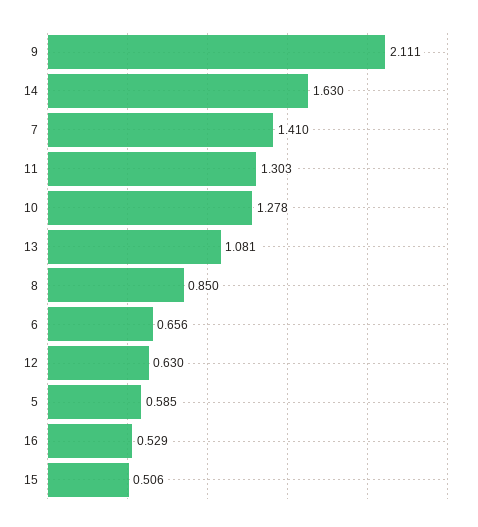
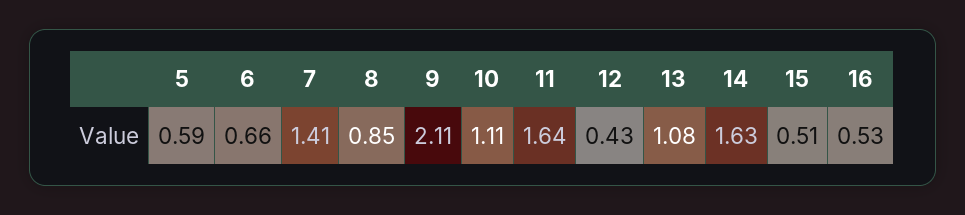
  {
    "9": 2.111,
    "14": 1.63,
    "7": 1.41,
-   "11": 1.303,
+   "11": 1.64,
-   "10": 1.278,
+   "10": 1.11,
    "13": 1.081,
    "8": 0.85,
    "6": 0.656,
-   "12": 0.63,
+   "12": 0.43,
    "5": 0.585,
    "16": 0.529,
    "15": 0.506
  }

